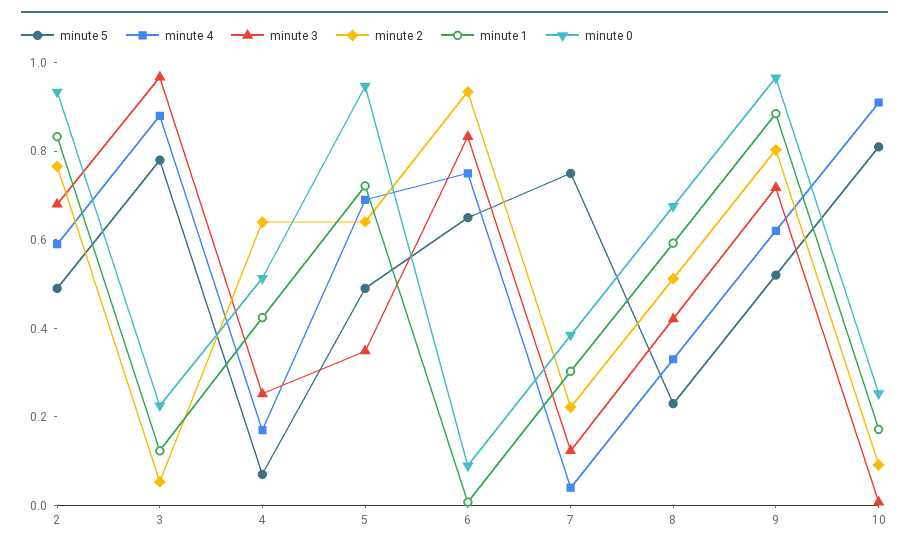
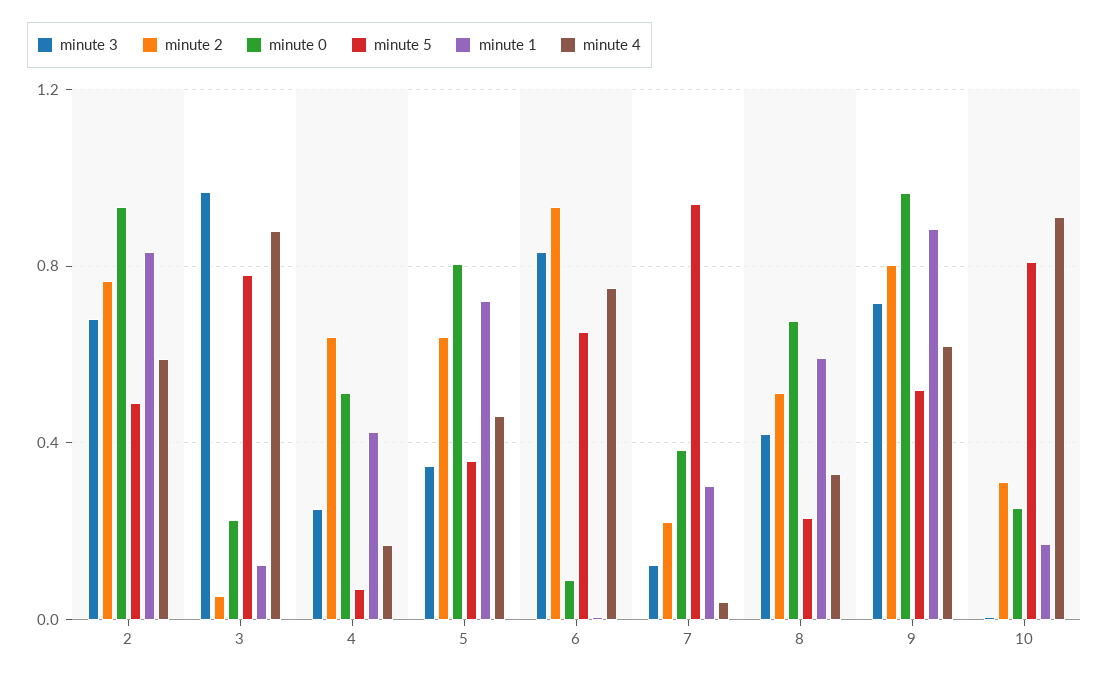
  {
    "minute 5": {
      "2": 0.5,
      "3": 0.8,
      "4": 0.05,
-     "5": 0.5,
+     "5": 0.35,
      "6": 0.65,
-     "7": 0.75,
+     "7": 0.95,
      "8": 0.25,
      "9": 0.5,
      "10": 0.8
    },
    "minute 4": {
      "2": 0.6,
      "3": 0.9,
      "4": 0.15,
-     "5": 0.7,
+     "5": 0.45,
      "6": 0.75,
      "7": 0.05,
      "8": 0.35,
      "9": 0.6,
      "10": 0.9
    },
    "minute 3": {
      "2": 0.7,
      "3": 0.95,
      "4": 0.25,
      "5": 0.35,
      "6": 0.85,
      "7": 0.1,
      "8": 0.4,
      "9": 0.7,
      "10": 0
    },
    "minute 2": {
      "2": 0.75,
      "3": 0.05,
      "4": 0.65,
      "5": 0.65,
      "6": 0.95,
      "7": 0.2,
      "8": 0.5,
      "9": 0.8,
-     "10": 0.1
+     "10": 0.3
    },
    "minute 1": {
      "2": 0.85,
      "3": 0.1,
      "4": 0.4,
      "5": 0.7,
      "6": 0,
      "7": 0.3,
      "8": 0.6,
      "9": 0.9,
      "10": 0.15
    },
    "minute 0": {
      "2": 0.95,
      "3": 0.25,
      "4": 0.5,
-     "5": 0.95,
+     "5": 0.8,
      "6": 0.1,
      "7": 0.4,
      "8": 0.7,
      "9": 0.95,
      "10": 0.25
    }
  }

